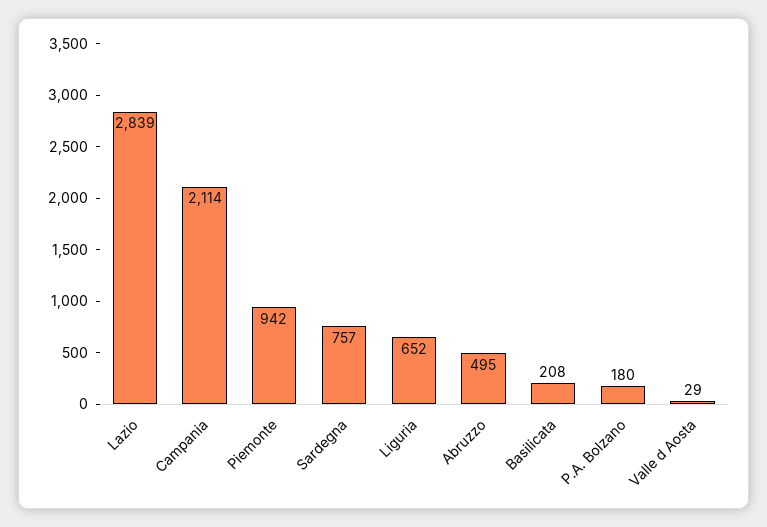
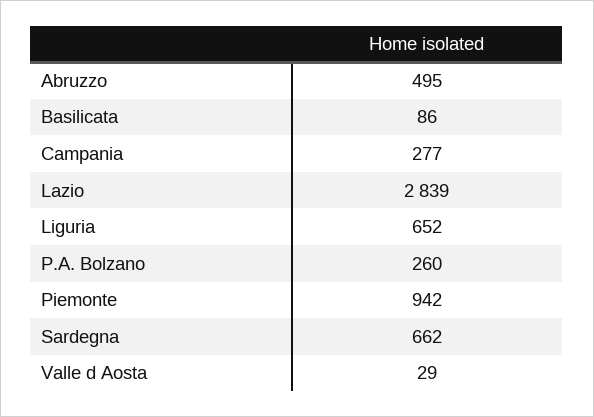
  {
    "Lazio": 2839,
-   "Campania": 2114,
+   "Campania": 277,
    "Piemonte": 942,
-   "Sardegna": 757,
+   "Sardegna": 662,
    "Liguria": 652,
    "Abruzzo": 495,
-   "Basilicata": 208,
+   "Basilicata": 86,
-   "P.A. Bolzano": 180,
+   "P.A. Bolzano": 260,
    "Valle d Aosta": 29
  }

